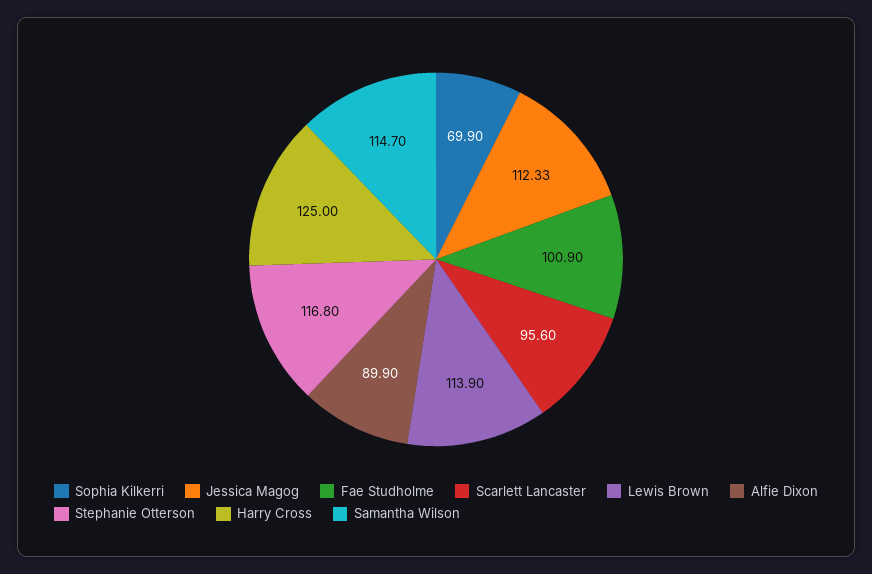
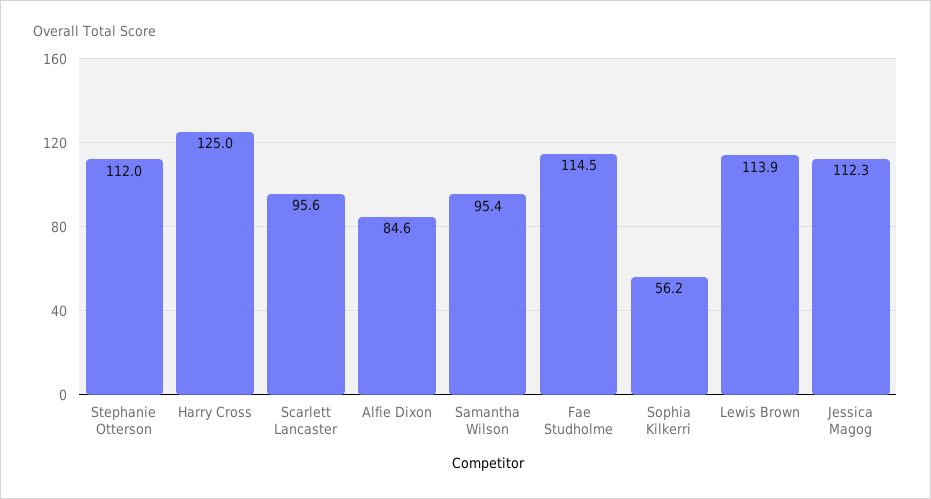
  {
-   "Sophia Kilkerri": 69.9,
+   "Sophia Kilkerri": 56.2,
    "Jessica Magog": 112.33,
-   "Fae Studholme": 100.9,
+   "Fae Studholme": 114.5,
    "Scarlett Lancaster": 95.6,
    "Lewis Brown": 113.9,
-   "Alfie Dixon": 89.9,
+   "Alfie Dixon": 84.6,
-   "Stephanie Otterson": 116.8,
+   "Stephanie Otterson": 112,
    "Harry Cross": 125,
-   "Samantha Wilson": 114.7
+   "Samantha Wilson": 95.4
  }

